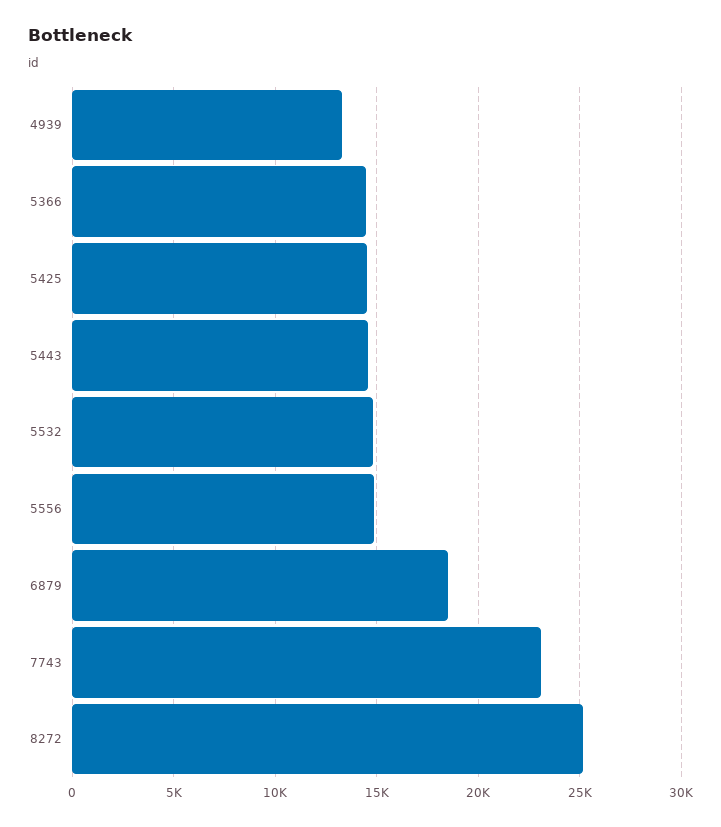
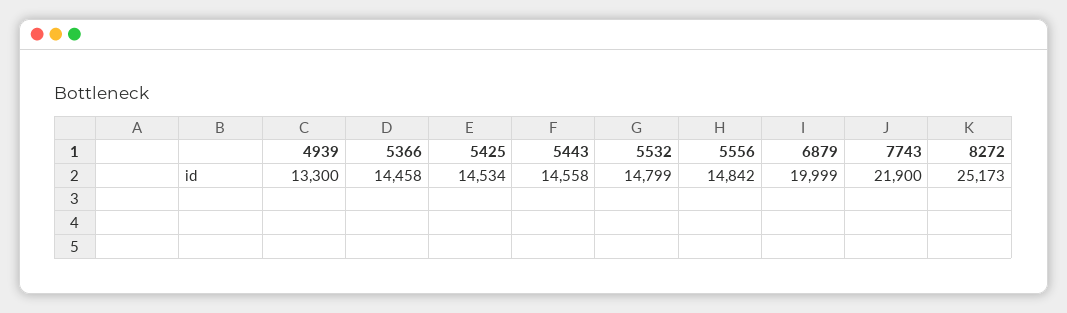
  {
    "4939": 13300,
    "5366": 14458,
    "5425": 14534,
    "5443": 14558,
    "5532": 14799,
    "5556": 14842,
-   "6879": 18500,
+   "6879": 19999,
-   "7743": 23000,
+   "7743": 21900,
    "8272": 25173
  }

